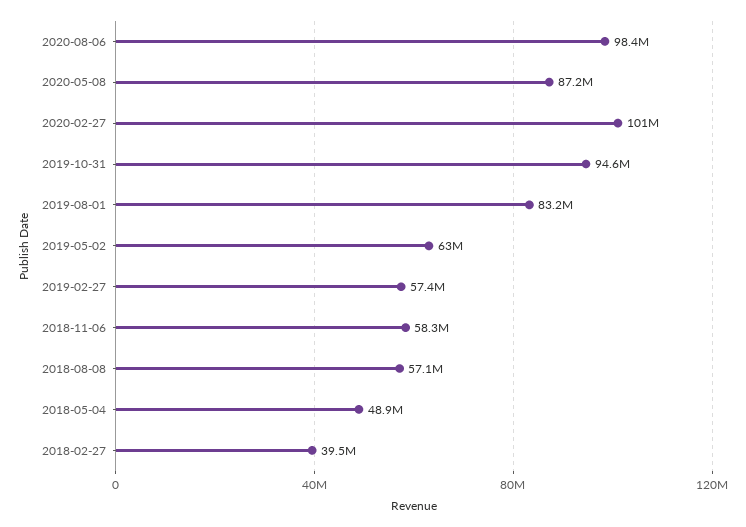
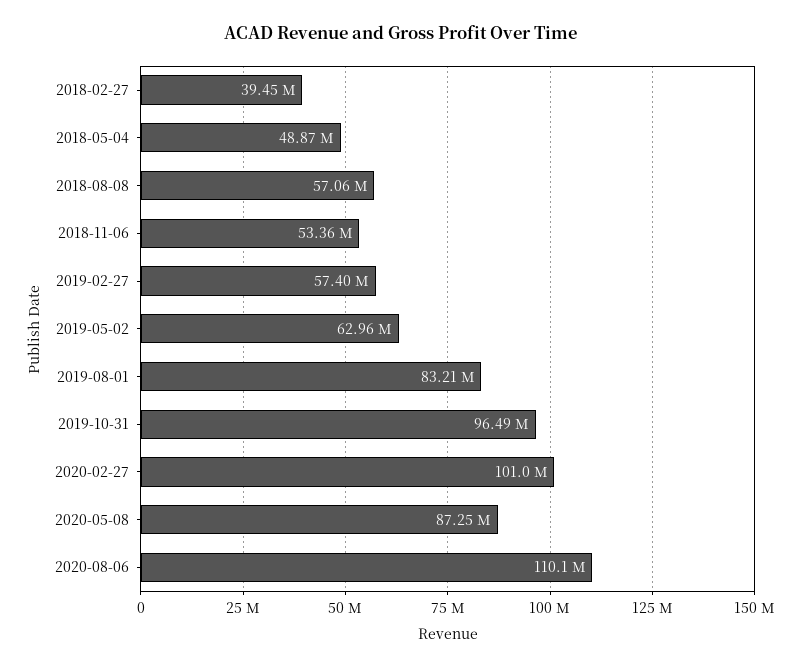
  {
-   "2020-08-06": 98400000,
+   "2020-08-06": 110100000,
    "2020-05-08": 87250000,
    "2020-02-27": 101000000,
-   "2019-10-31": 94600000,
+   "2019-10-31": 96490000,
    "2019-08-01": 83210000,
    "2019-05-02": 62960000,
    "2019-02-27": 57400000,
-   "2018-11-06": 58300000,
+   "2018-11-06": 53360000,
    "2018-08-08": 57060000,
    "2018-05-04": 48870000,
    "2018-02-27": 39450000
  }

